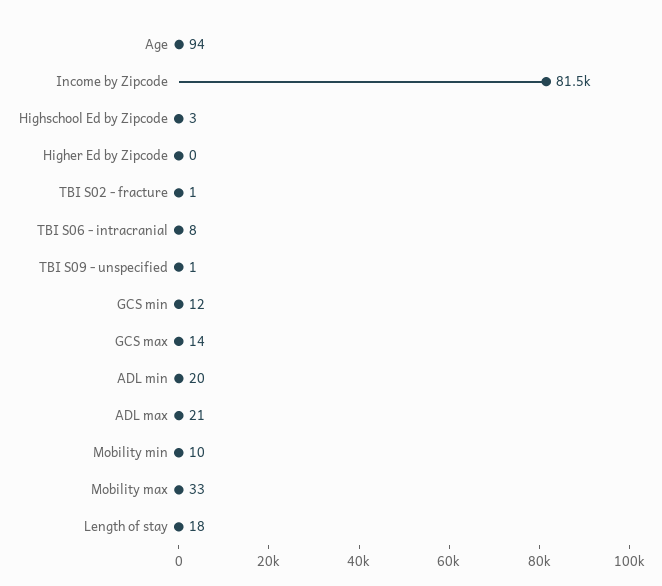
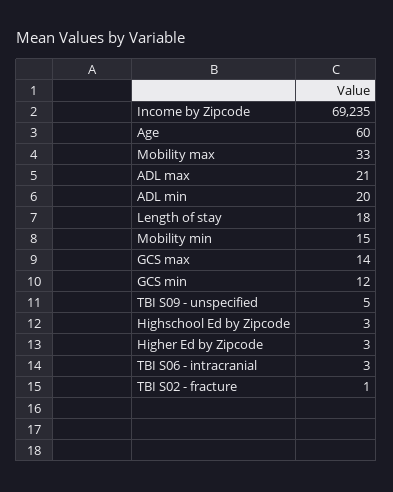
  {
-   "Age": 94,
+   "Age": 60,
-   "Income by Zipcode": 81500,
+   "Income by Zipcode": 69235,
    "Highschool Ed by Zipcode": 3,
-   "Higher Ed by Zipcode": 0,
+   "Higher Ed by Zipcode": 3,
    "TBI S02 - fracture": 1,
-   "TBI S06 - intracranial": 8,
+   "TBI S06 - intracranial": 3,
-   "TBI S09 - unspecified": 1,
+   "TBI S09 - unspecified": 5,
    "GCS min": 12,
    "GCS max": 14,
    "ADL min": 20,
    "ADL max": 21,
-   "Mobility min": 10,
+   "Mobility min": 15,
    "Mobility max": 33,
    "Length of stay": 18
  }

